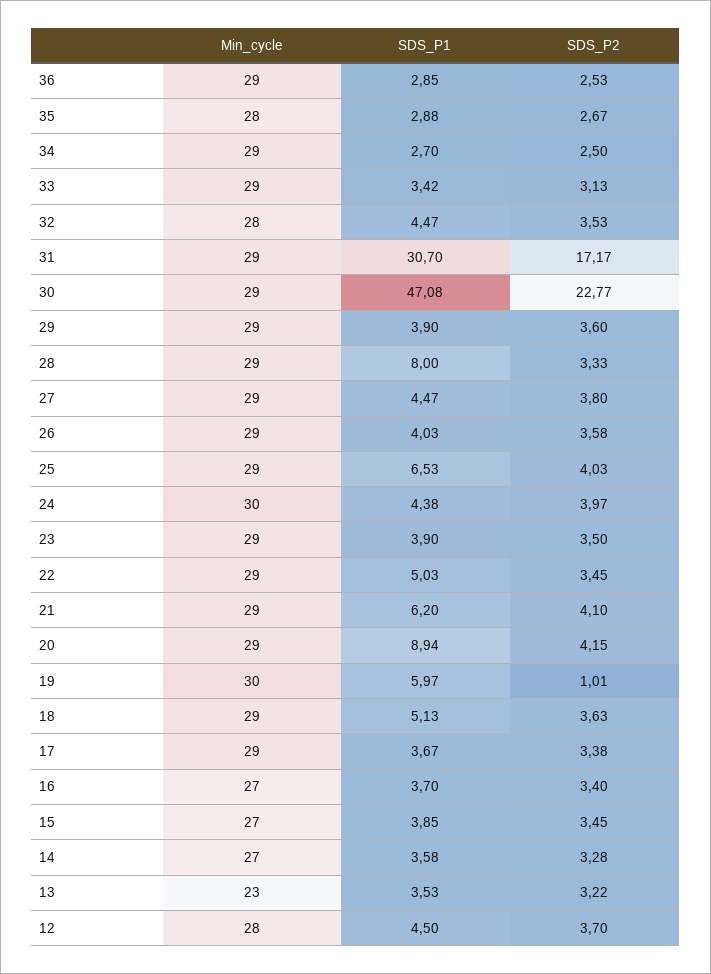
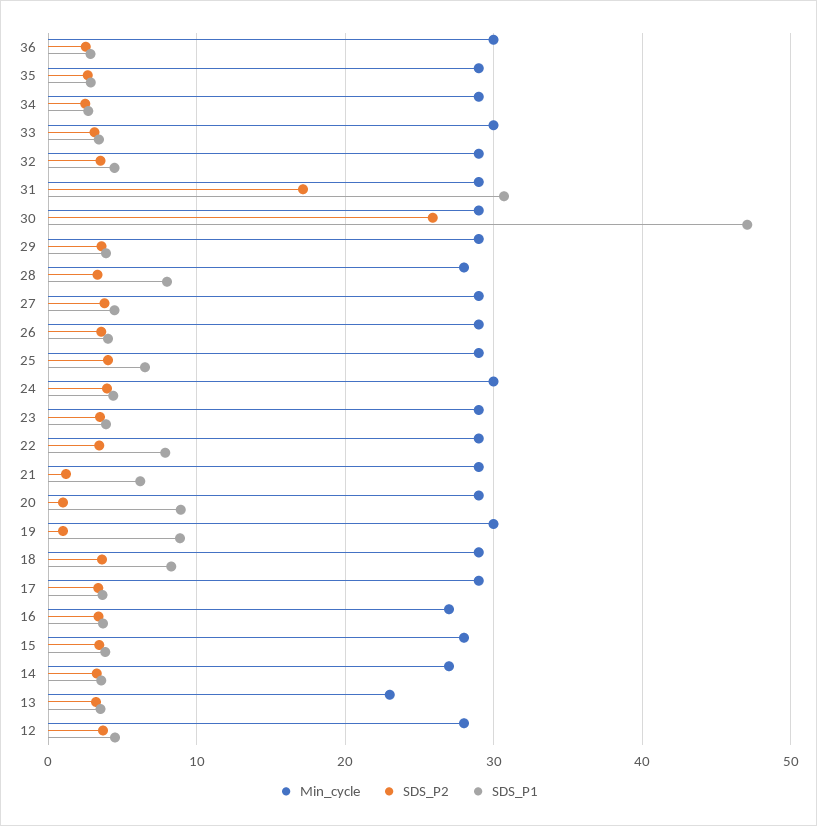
  {
    "Min_cycle": {
-     "36": 29,
+     "36": 30,
-     "35": 28,
+     "35": 29,
      "34": 29,
-     "33": 29,
+     "33": 30,
-     "32": 28,
+     "32": 29,
      "31": 29,
      "30": 29,
      "29": 29,
-     "28": 29,
+     "28": 28,
      "27": 29,
      "26": 29,
      "25": 29,
      "24": 30,
      "23": 29,
      "22": 29,
      "21": 29,
      "20": 29,
      "19": 30,
      "18": 29,
      "17": 29,
      "16": 27,
-     "15": 27,
+     "15": 28,
      "14": 27,
      "13": 23,
      "12": 28
    },
    "SDS_P1": {
      "36": 2.85,
      "35": 2.88,
      "34": 2.7,
      "33": 3.42,
      "32": 4.47,
      "31": 30.7,
      "30": 47.08,
      "29": 3.9,
      "28": 8,
      "27": 4.47,
      "26": 4.03,
      "25": 6.53,
      "24": 4.38,
      "23": 3.9,
-     "22": 5.03,
+     "22": 8,
      "21": 6.2,
      "20": 8.94,
-     "19": 5.97,
+     "19": 9,
-     "18": 5.13,
+     "18": 8,
      "17": 3.67,
      "16": 3.7,
      "15": 3.85,
      "14": 3.58,
      "13": 3.53,
      "12": 4.5
    },
    "SDS_P2": {
      "36": 2.53,
      "35": 2.67,
      "34": 2.5,
      "33": 3.13,
      "32": 3.53,
      "31": 17.17,
-     "30": 22.77,
+     "30": 26,
      "29": 3.6,
      "28": 3.33,
      "27": 3.8,
      "26": 3.58,
      "25": 4.03,
      "24": 3.97,
      "23": 3.5,
      "22": 3.45,
-     "21": 4.1,
+     "21": 1,
-     "20": 4.15,
+     "20": 1,
      "19": 1.01,
      "18": 3.63,
      "17": 3.38,
      "16": 3.4,
      "15": 3.45,
      "14": 3.28,
      "13": 3.22,
      "12": 3.7
    }
  }

